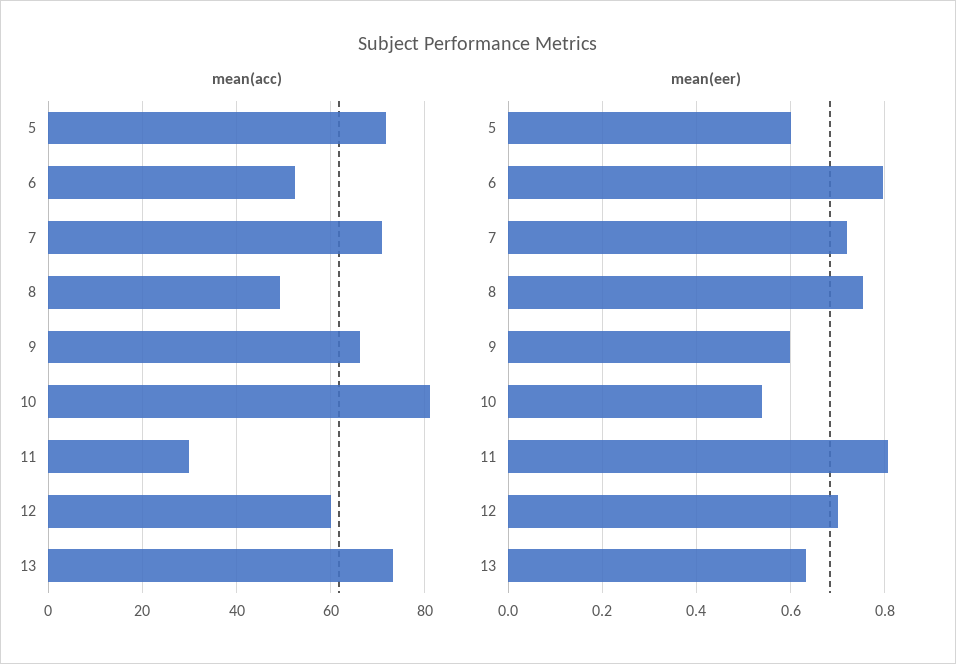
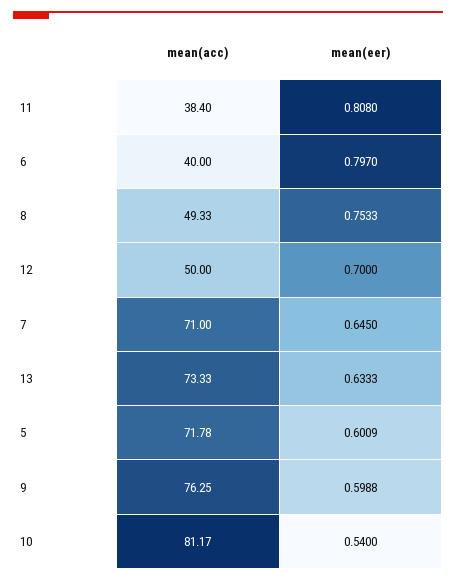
  {
    "mean(acc)": {
      "5": 71.78,
-     "6": 52,
+     "6": 40,
      "7": 71,
      "8": 49.33,
-     "9": 66,
+     "9": 76.25,
      "10": 81.17,
-     "11": 30,
+     "11": 38.4,
-     "12": 60,
+     "12": 50,
      "13": 73.33
    },
    "mean(eer)": {
      "5": 0.6009,
      "6": 0.797,
-     "7": 0.72,
+     "7": 0.645,
      "8": 0.7533,
      "9": 0.5988,
      "10": 0.54,
      "11": 0.808,
      "12": 0.7,
      "13": 0.6333
    }
  }

